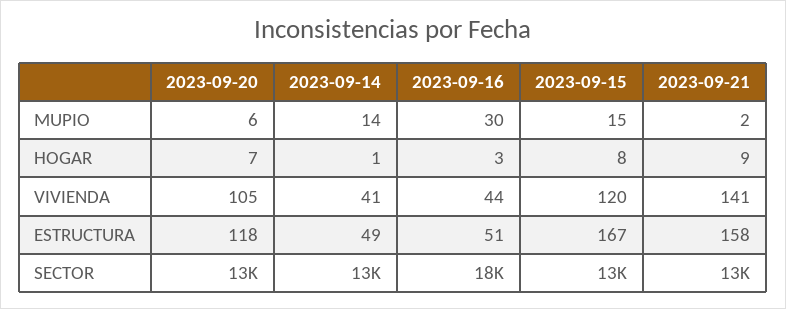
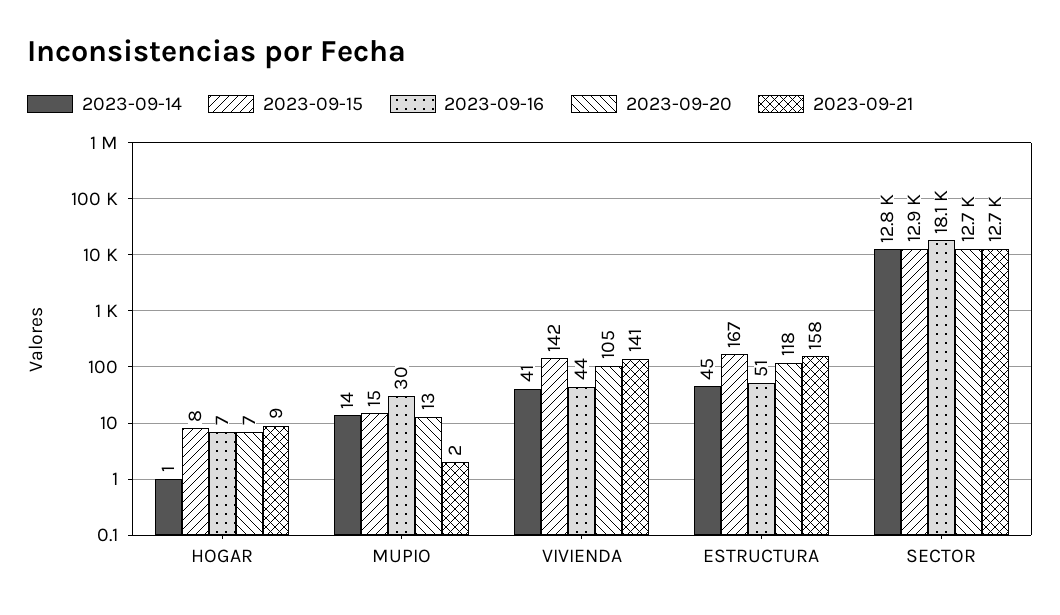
  {
    "2023-09-20": {
-     "MUPIO": 6,
+     "MUPIO": 13,
      "HOGAR": 7,
      "VIVIENDA": 105,
      "ESTRUCTURA": 118,
      "SECTOR": 12700
    },
    "2023-09-14": {
      "MUPIO": 14,
      "HOGAR": 1,
      "VIVIENDA": 41,
-     "ESTRUCTURA": 49,
+     "ESTRUCTURA": 45,
      "SECTOR": 12800
    },
    "2023-09-16": {
      "MUPIO": 30,
-     "HOGAR": 3,
+     "HOGAR": 7,
      "VIVIENDA": 44,
      "ESTRUCTURA": 51,
      "SECTOR": 18100
    },
    "2023-09-15": {
      "MUPIO": 15,
      "HOGAR": 8,
-     "VIVIENDA": 120,
+     "VIVIENDA": 142,
      "ESTRUCTURA": 167,
      "SECTOR": 12900
    },
    "2023-09-21": {
      "MUPIO": 2,
      "HOGAR": 9,
      "VIVIENDA": 141,
      "ESTRUCTURA": 158,
      "SECTOR": 12700
    }
  }

